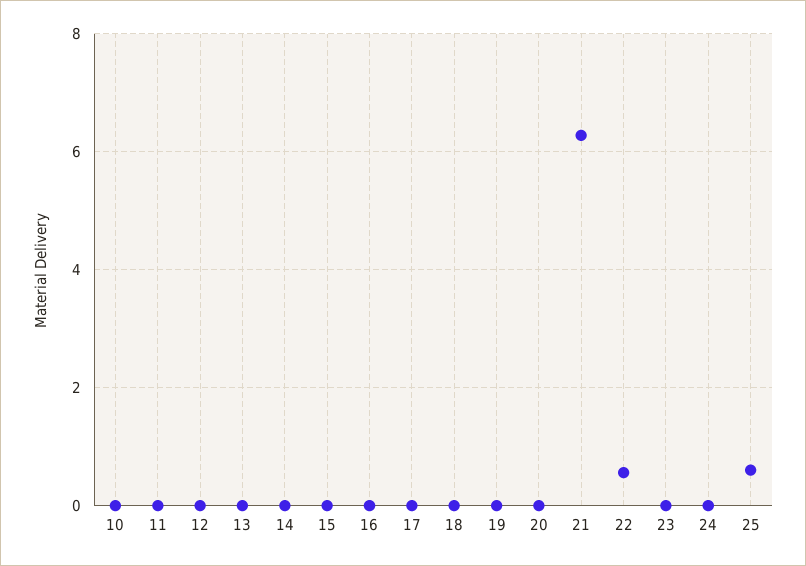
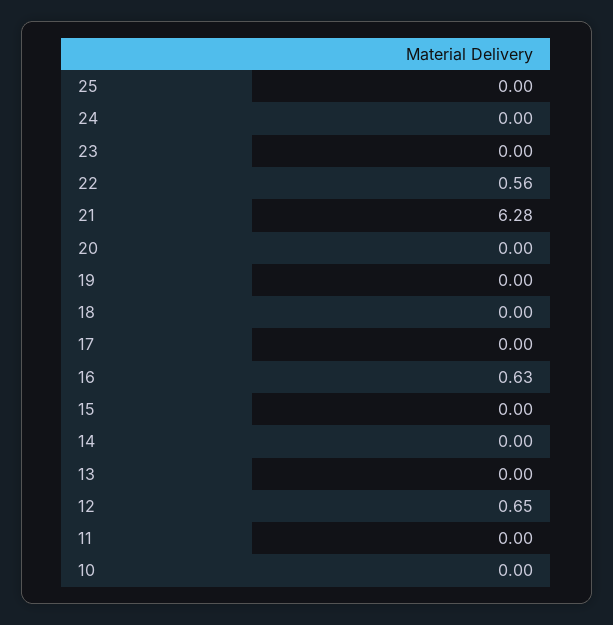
  {
    "10": 0,
    "11": 0,
-   "12": 0,
+   "12": 0.65,
    "13": 0,
    "14": 0,
    "15": 0,
-   "16": 0,
+   "16": 0.63,
    "17": 0,
    "18": 0,
    "19": 0,
    "20": 0,
    "21": 6.28,
    "22": 0.56,
    "23": 0,
    "24": 0,
-   "25": 0.6
+   "25": 0
  }

